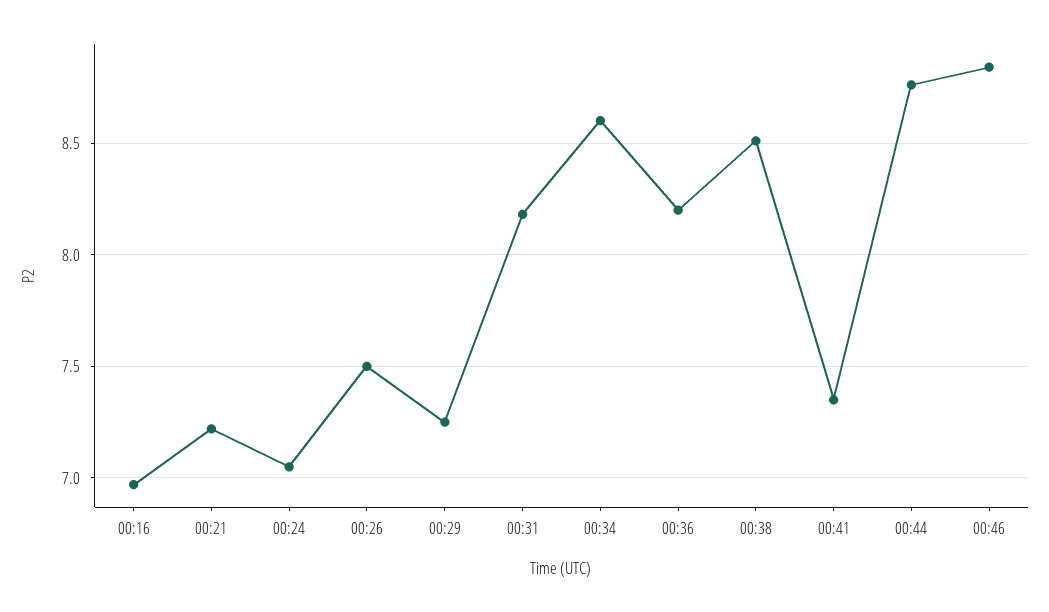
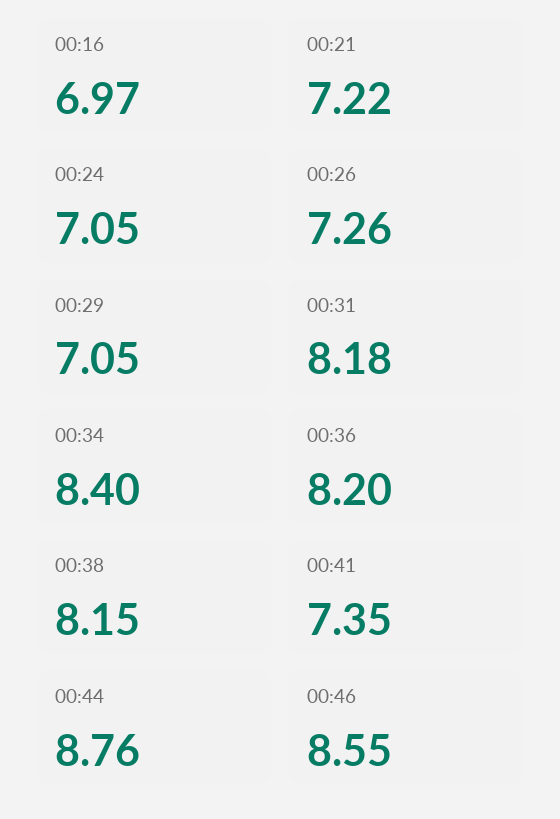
  {
    "00:16": 6.97,
    "00:21": 7.22,
    "00:24": 7.05,
-   "00:26": 7.5,
+   "00:26": 7.26,
-   "00:29": 7.25,
+   "00:29": 7.05,
    "00:31": 8.18,
-   "00:34": 8.6,
+   "00:34": 8.4,
    "00:36": 8.2,
-   "00:38": 8.5,
+   "00:38": 8.15,
    "00:41": 7.35,
    "00:44": 8.76,
-   "00:46": 8.85
+   "00:46": 8.55
  }

